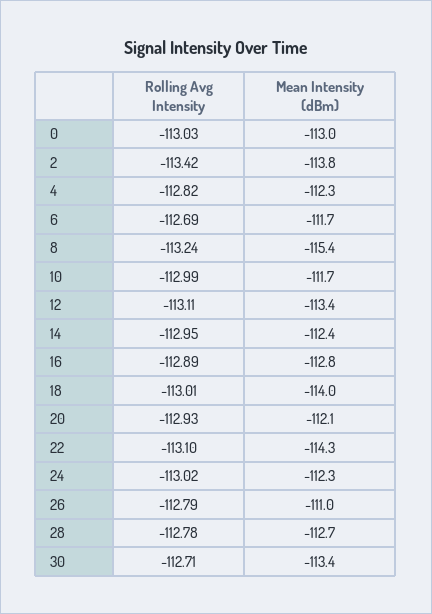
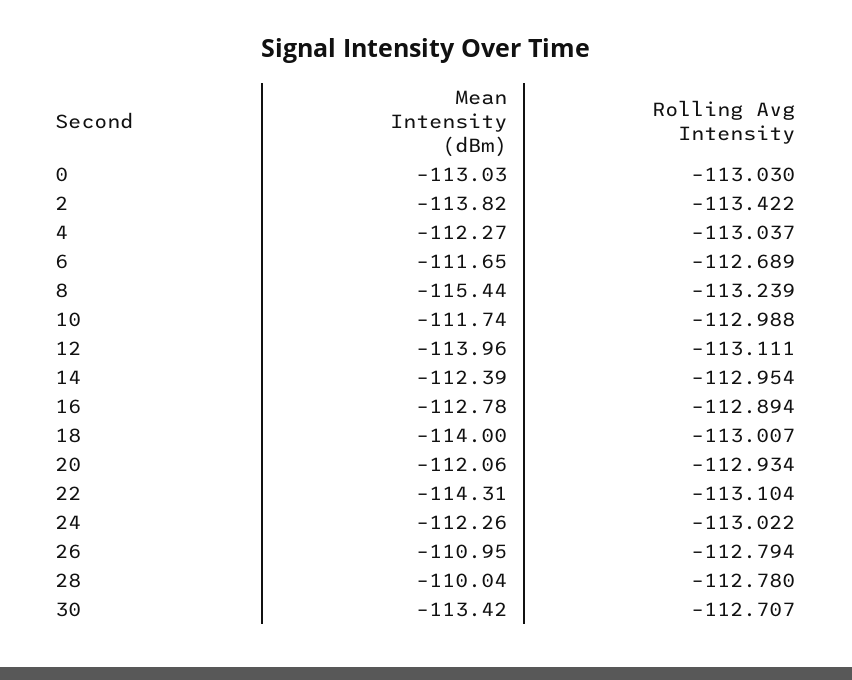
  {
    "Rolling Avg Intensity": {
      "0": -113.03,
      "2": -113.422,
-     "4": -112.82,
+     "4": -113.037,
      "6": -112.689,
      "8": -113.239,
      "10": -112.988,
      "12": -113.111,
      "14": -112.954,
      "16": -112.894,
      "18": -113.007,
      "20": -112.934,
      "22": -113.104,
      "24": -113.022,
      "26": -112.794,
      "28": -112.78,
      "30": -112.707
    },
    "Mean Intensity (dBm)": {
      "0": -113.03,
      "2": -113.82,
      "4": -112.27,
      "6": -111.65,
      "8": -115.44,
      "10": -111.74,
-     "12": -113.4,
+     "12": -113.96,
      "14": -112.39,
      "16": -112.78,
      "18": -114,
      "20": -112.06,
      "22": -114.31,
      "24": -112.26,
      "26": -110.95,
-     "28": -112.7,
+     "28": -110.04,
      "30": -113.42
    }
  }

